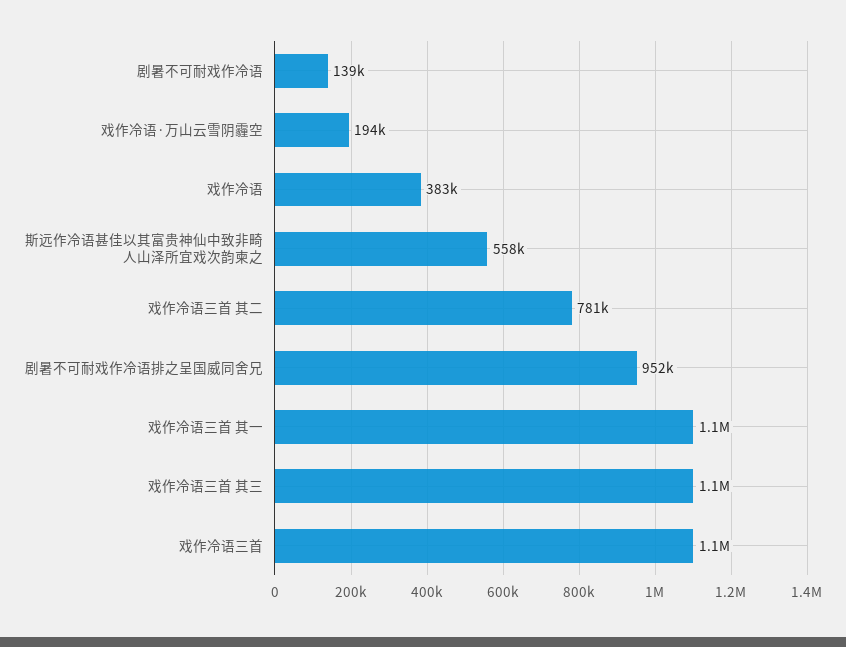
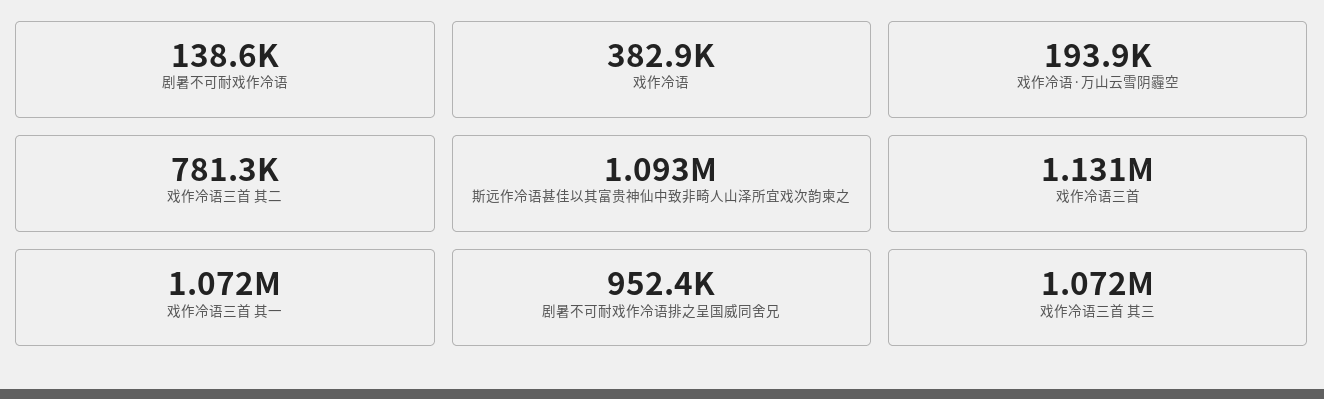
  {
    "剧暑不可耐戏作冷语": 138600,
    "戏作冷语·万山云雪阴霾空": 193900,
    "戏作冷语": 382900,
-   "斯远作冷语甚佳以其富贵神仙中致非畸人山泽所宜戏次韵柬之": 558000,
+   "斯远作冷语甚佳以其富贵神仙中致非畸人山泽所宜戏次韵柬之": 1093000,
    "戏作冷语三首 其二": 781300,
    "剧暑不可耐戏作冷语排之呈国威同舍兄": 952400,
    "戏作冷语三首 其一": 1072000,
    "戏作冷语三首 其三": 1072000,
    "戏作冷语三首": 1131000
  }

